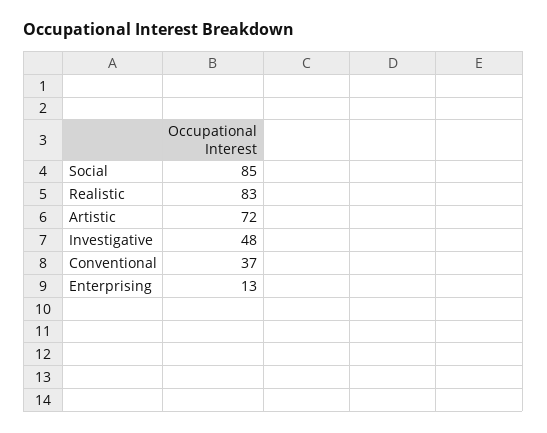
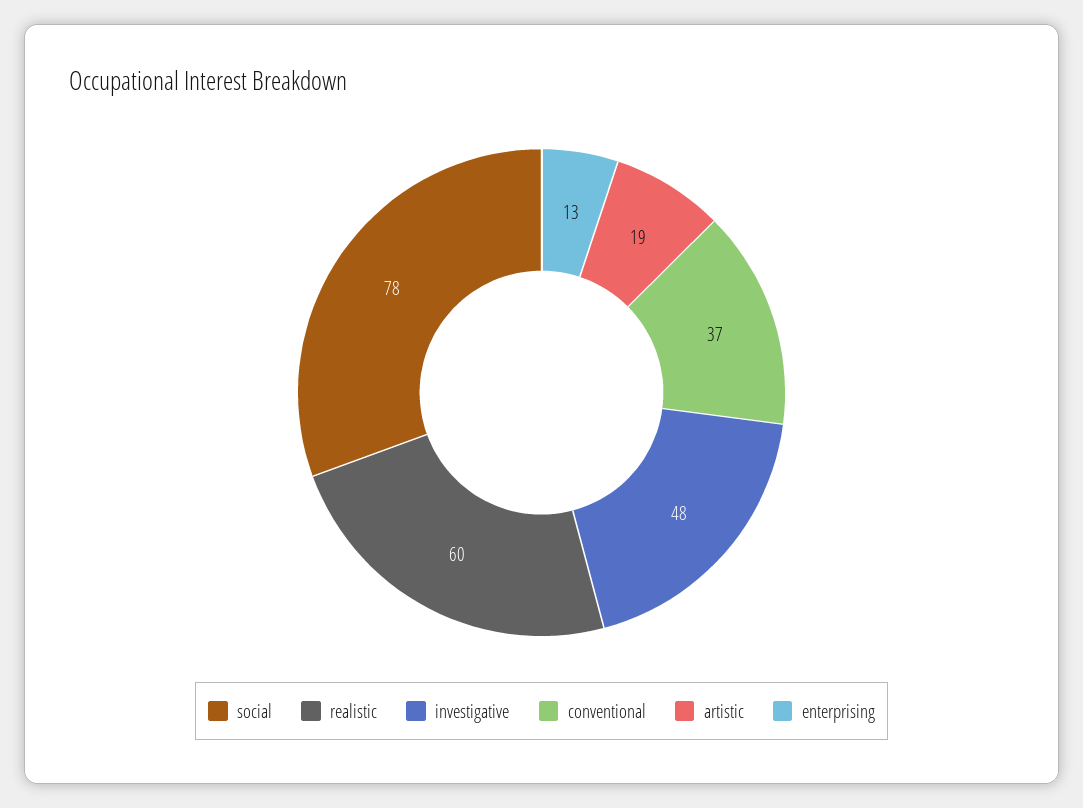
  {
-   "Social": 85,
+   "Social": 78,
-   "Realistic": 83,
+   "Realistic": 60,
-   "Artistic": 72,
+   "Artistic": 19,
    "Investigative": 48,
    "Conventional": 37,
    "Enterprising": 13
  }

